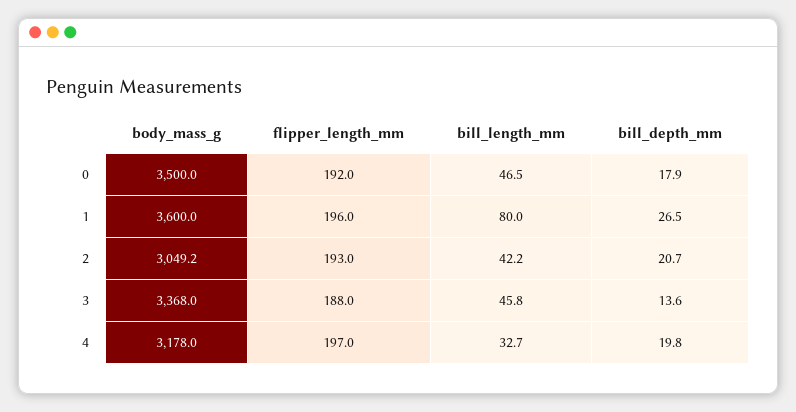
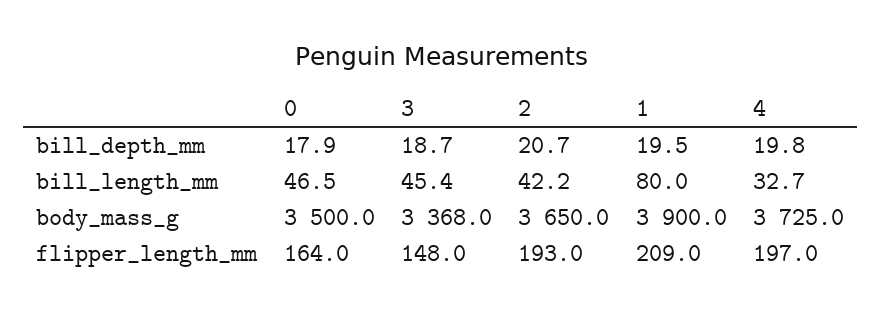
  {
    "body_mass_g": {
      "0": 3500,
-     "1": 3600,
+     "1": 3900,
-     "2": 3049.2,
+     "2": 3650,
      "3": 3368,
-     "4": 3178
+     "4": 3725
    },
    "flipper_length_mm": {
-     "0": 192,
+     "0": 164,
-     "1": 196,
+     "1": 209,
      "2": 193,
-     "3": 188,
+     "3": 148,
      "4": 197
    },
    "bill_length_mm": {
      "0": 46.5,
      "1": 80,
      "2": 42.2,
-     "3": 45.8,
+     "3": 45.4,
      "4": 32.7
    },
    "bill_depth_mm": {
      "0": 17.9,
-     "1": 26.5,
+     "1": 19.5,
      "2": 20.7,
-     "3": 13.6,
+     "3": 18.7,
      "4": 19.8
    }
  }

